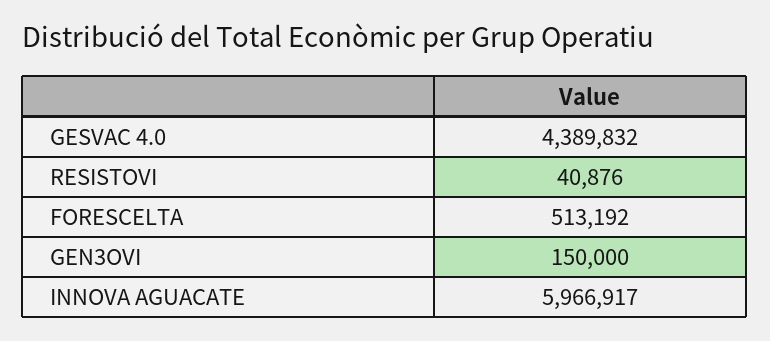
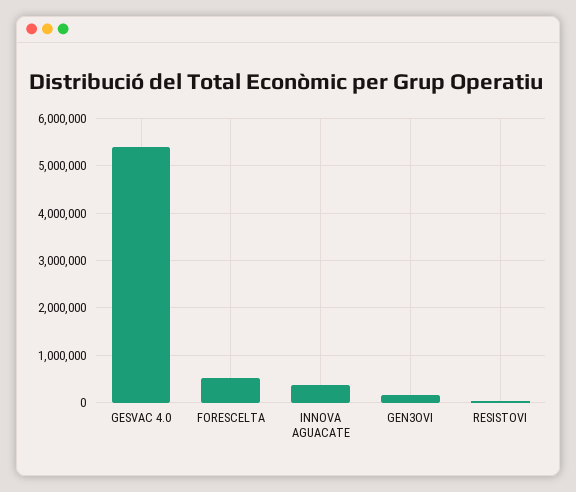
  {
-   "GESVAC 4.0": 4389832,
+   "GESVAC 4.0": 5400000,
    "RESISTOVI": 40876,
    "FORESCELTA": 513192,
    "GEN3OVI": 150000,
-   "INNOVA AGUACATE": 5966917
+   "INNOVA AGUACATE": 400000
  }

